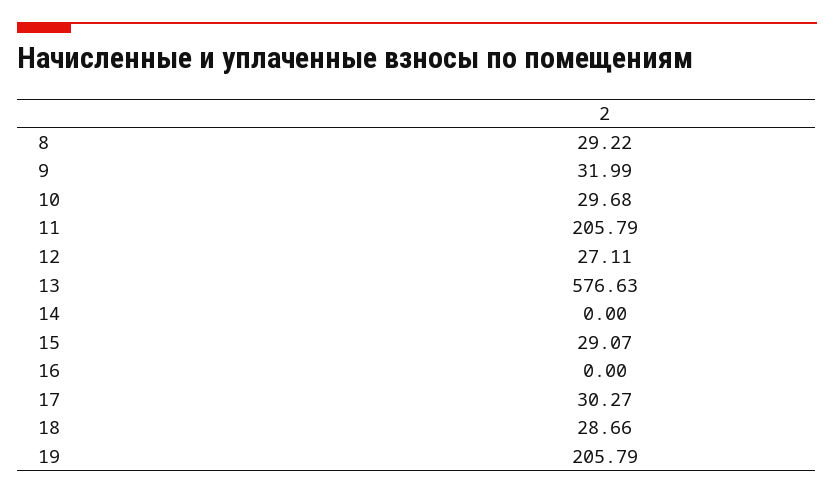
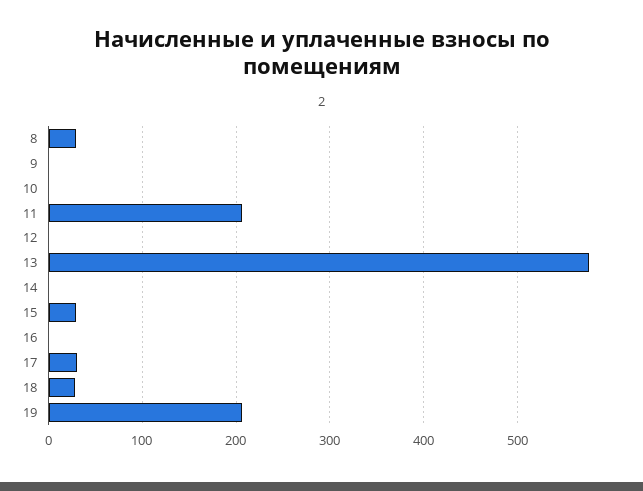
  {
    "8": 29.22,
-   "9": 31.99,
+   "9": 0,
-   "10": 29.68,
+   "10": 0,
    "11": 205.79,
-   "12": 27.11,
+   "12": 0,
    "13": 576.63,
    "14": 0,
    "15": 29.07,
    "16": 0,
    "17": 30.27,
    "18": 28.66,
    "19": 205.79
  }

